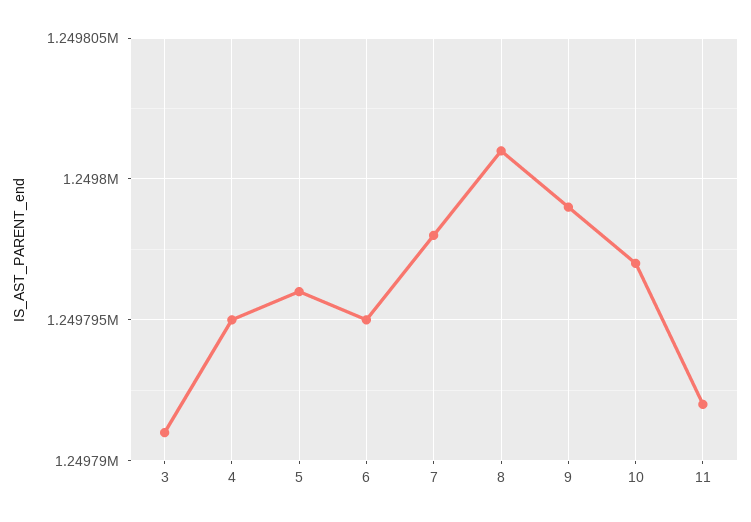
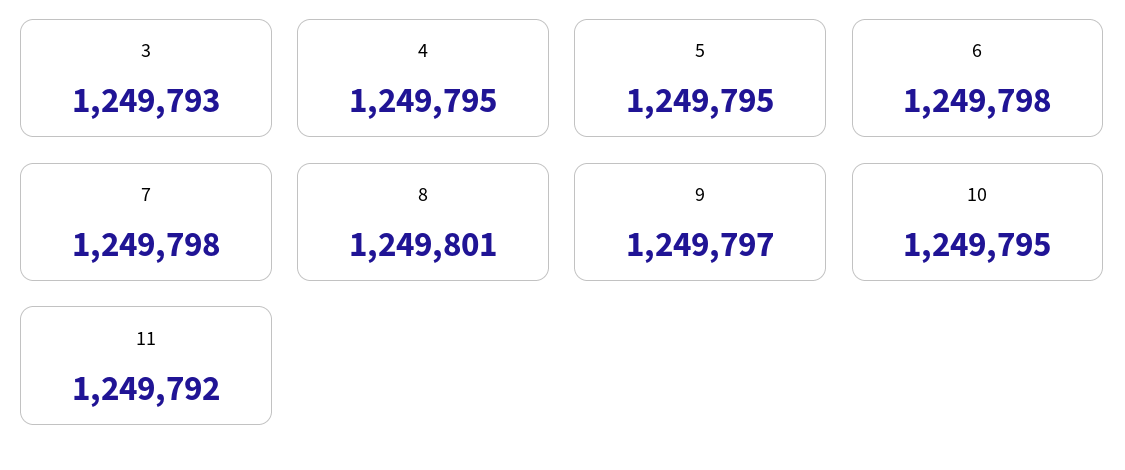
  {
-   "3": 1249791,
+   "3": 1249793,
    "4": 1249795,
-   "5": 1249796,
+   "5": 1249795,
-   "6": 1249795,
+   "6": 1249798,
    "7": 1249798,
    "8": 1249801,
-   "9": 1249799,
+   "9": 1249797,
-   "10": 1249797,
+   "10": 1249795,
    "11": 1249792
  }

